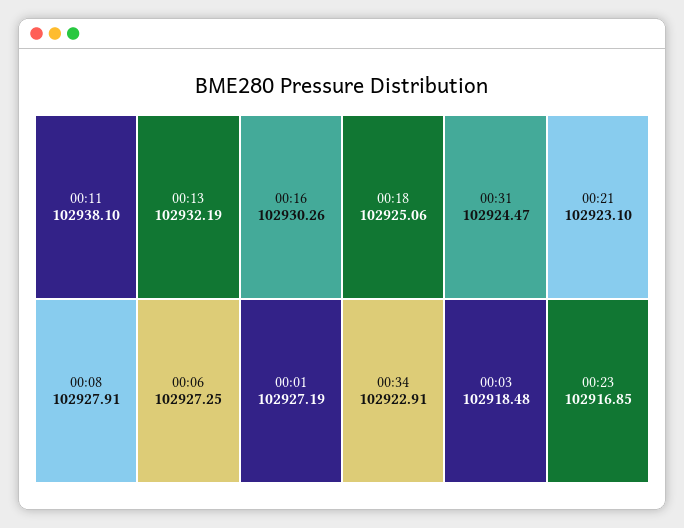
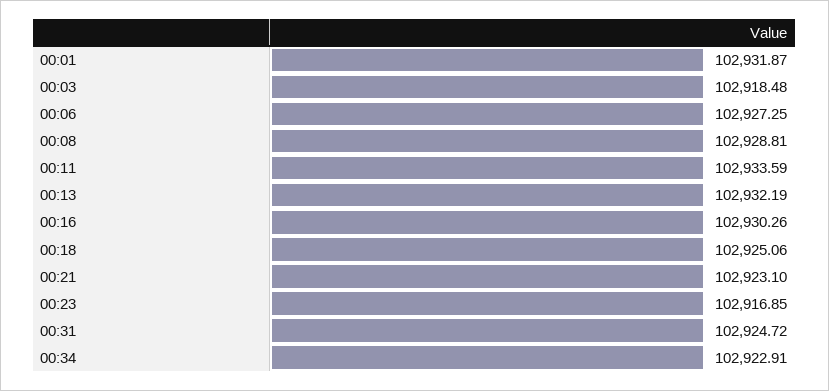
  {
-   "00:11": 102938.1,
+   "00:11": 102933.59,
    "00:13": 102932.19,
    "00:16": 102930.26,
-   "00:08": 102927.91,
+   "00:08": 102928.81,
    "00:06": 102927.25,
-   "00:01": 102927.19,
+   "00:01": 102931.87,
    "00:18": 102925.06,
-   "00:31": 102924.47,
+   "00:31": 102924.72,
    "00:21": 102923.1,
    "00:34": 102922.91,
    "00:03": 102918.48,
    "00:23": 102916.85
  }

